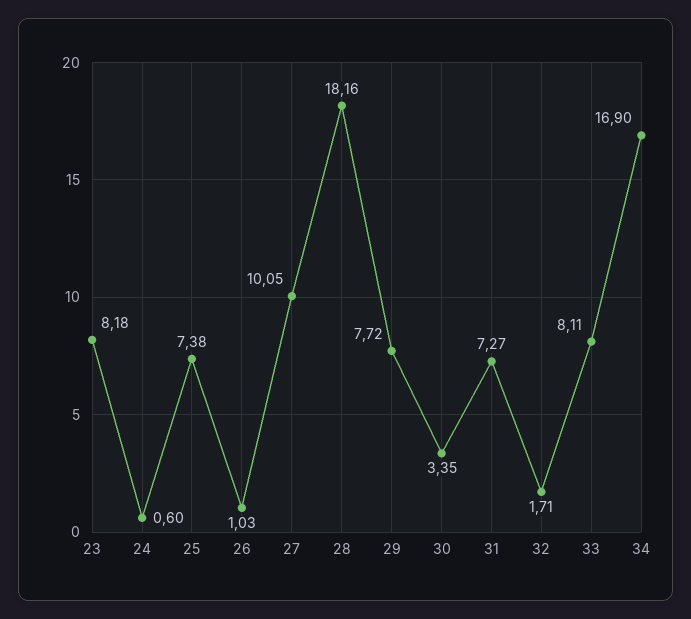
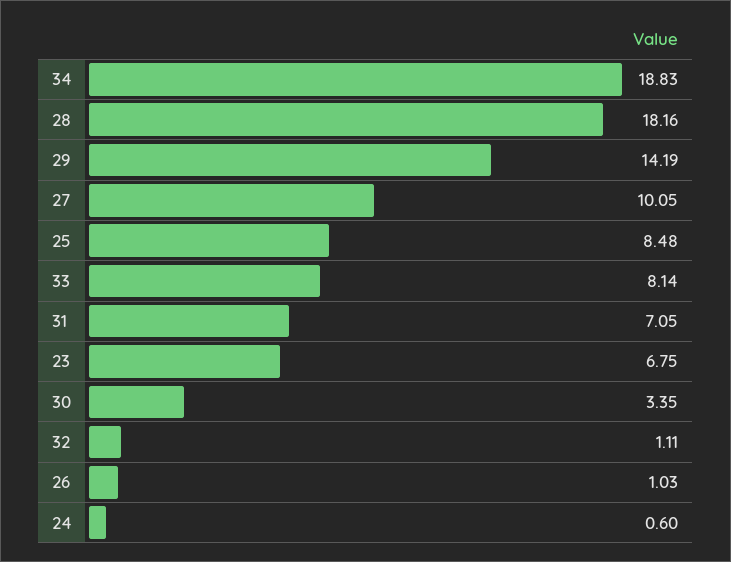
  {
-   "23": 8.18,
+   "23": 6.75,
    "24": 0.6,
-   "25": 7.38,
+   "25": 8.48,
    "26": 1.03,
    "27": 10.05,
    "28": 18.16,
-   "29": 7.72,
+   "29": 14.19,
    "30": 3.35,
-   "31": 7.27,
+   "31": 7.05,
-   "32": 1.71,
+   "32": 1.11,
-   "33": 8.11,
+   "33": 8.14,
-   "34": 16.9
+   "34": 18.83
  }

